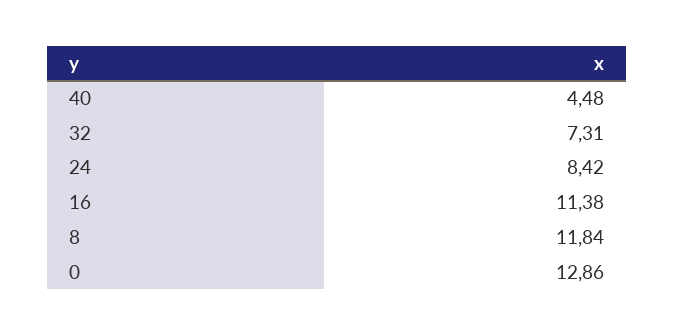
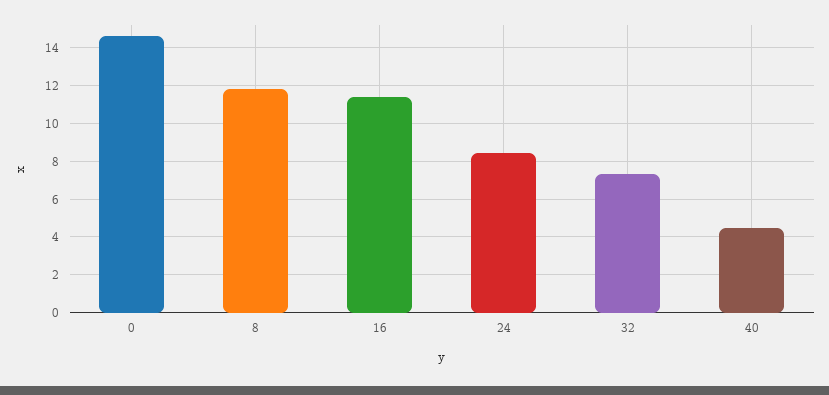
  {
    "40": 4.48,
    "32": 7.31,
    "24": 8.42,
    "16": 11.38,
    "8": 11.84,
-   "0": 12.86
+   "0": 14.5
  }

